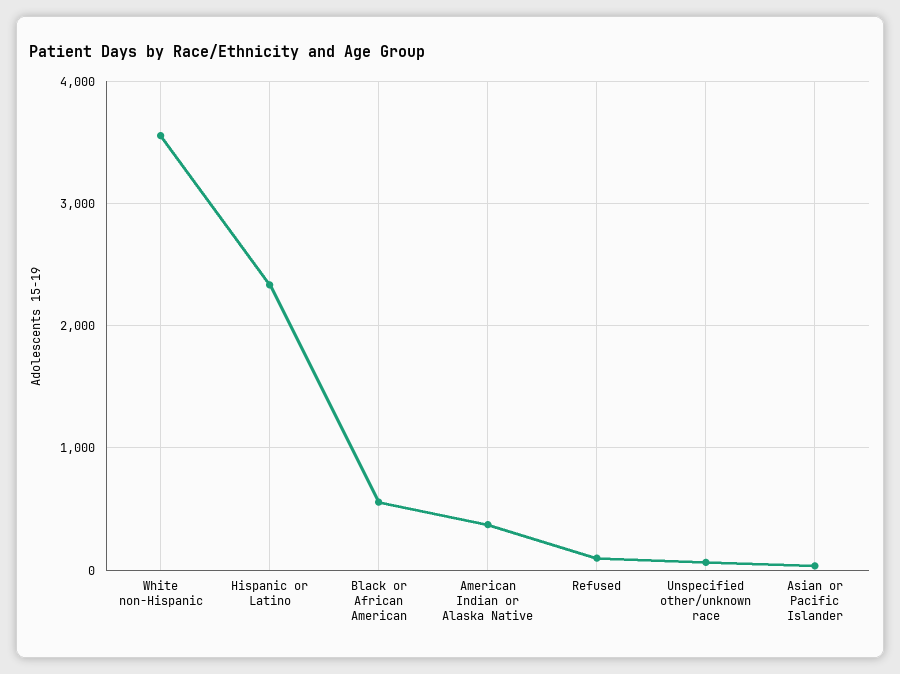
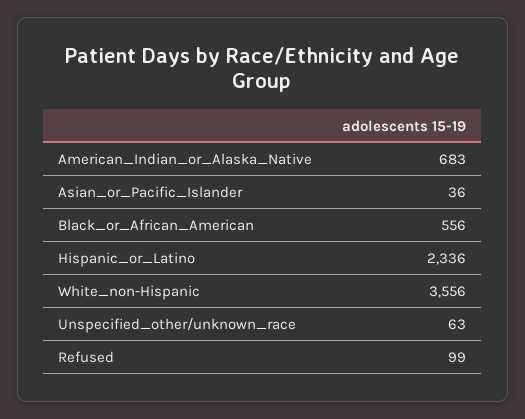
  {
    "White non-Hispanic": 3556,
    "Hispanic or Latino": 2336,
    "Black or African American": 556,
-   "American Indian or Alaska Native": 400,
+   "American Indian or Alaska Native": 683,
    "Refused": 99,
    "Unspecified other/unknown race": 63,
    "Asian or Pacific Islander": 36
  }

